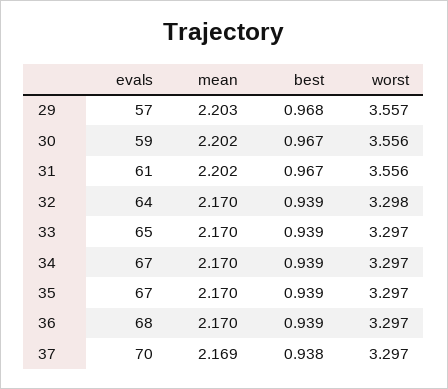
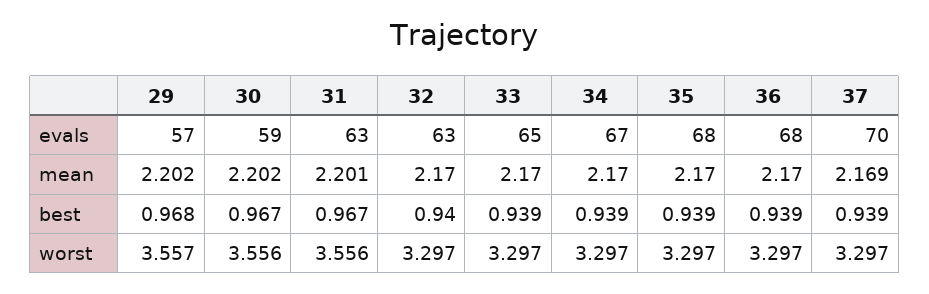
  {
    "evals": {
      "29": 57,
      "30": 59,
-     "31": 61,
+     "31": 63,
-     "32": 64,
+     "32": 63,
      "33": 65,
      "34": 67,
-     "35": 67,
+     "35": 68,
      "36": 68,
      "37": 70
    },
    "mean": {
-     "29": 2.203,
+     "29": 2.202,
      "30": 2.202,
-     "31": 2.202,
+     "31": 2.201,
      "32": 2.17,
      "33": 2.17,
      "34": 2.17,
      "35": 2.17,
      "36": 2.17,
      "37": 2.169
    },
    "best": {
      "29": 0.968,
      "30": 0.967,
      "31": 0.967,
-     "32": 0.939,
+     "32": 0.94,
      "33": 0.939,
      "34": 0.939,
      "35": 0.939,
      "36": 0.939,
-     "37": 0.938
+     "37": 0.939
    },
    "worst": {
      "29": 3.557,
      "30": 3.556,
      "31": 3.556,
-     "32": 3.298,
+     "32": 3.297,
      "33": 3.297,
      "34": 3.297,
      "35": 3.297,
      "36": 3.297,
      "37": 3.297
    }
  }

